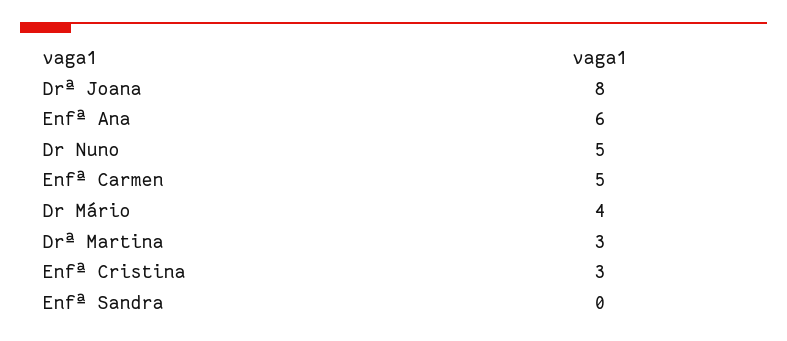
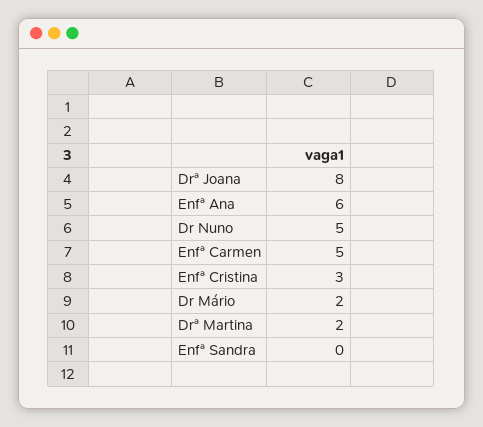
  {
    "Drª Joana": 8,
    "Enfª Ana": 6,
    "Dr Nuno": 5,
    "Enfª Carmen": 5,
-   "Dr Mário": 4,
+   "Dr Mário": 2,
-   "Drª Martina": 3,
+   "Drª Martina": 2,
    "Enfª Cristina": 3,
    "Enfª Sandra": 0
  }

